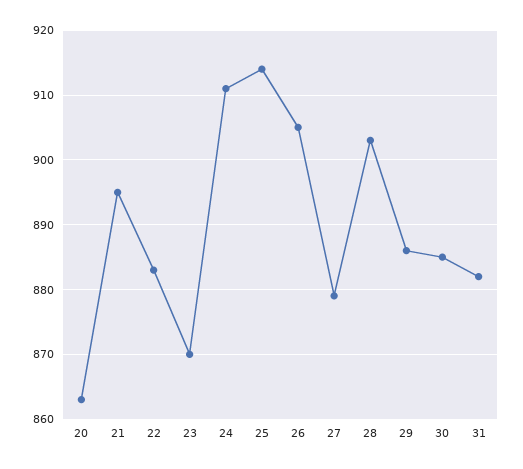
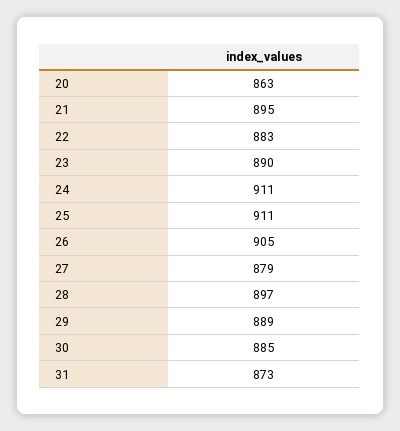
  {
    "20": 863,
    "21": 895,
    "22": 883,
-   "23": 870,
+   "23": 890,
    "24": 911,
-   "25": 914,
+   "25": 911,
    "26": 905,
    "27": 879,
-   "28": 903,
+   "28": 897,
-   "29": 886,
+   "29": 889,
    "30": 885,
-   "31": 882
+   "31": 873
  }

